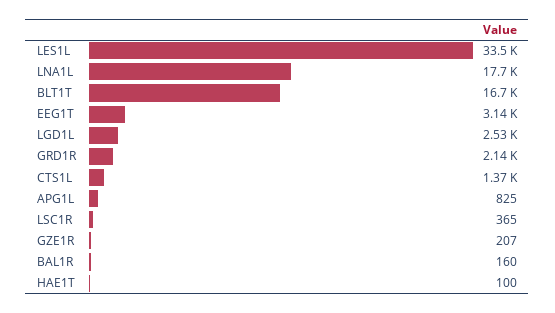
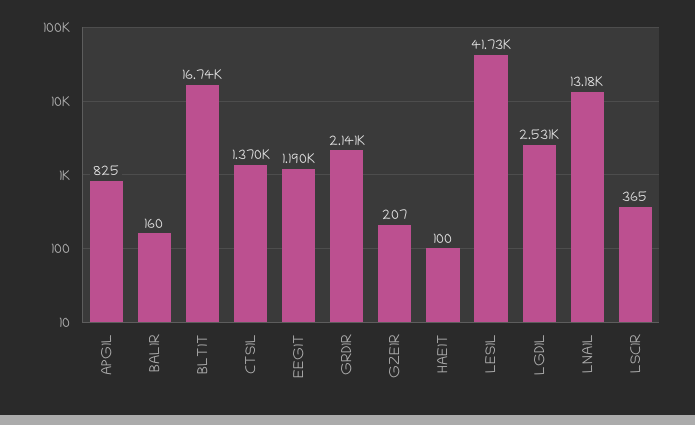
  {
-   "LES1L": 33500,
+   "LES1L": 41730,
-   "LNA1L": 17700,
+   "LNA1L": 13180,
    "BLT1T": 16740,
-   "EEG1T": 3140,
+   "EEG1T": 1190,
    "LGD1L": 2531,
    "GRD1R": 2141,
    "CTS1L": 1370,
    "APG1L": 825,
    "LSC1R": 365,
    "GZE1R": 207,
    "BAL1R": 160,
    "HAE1T": 100
  }

